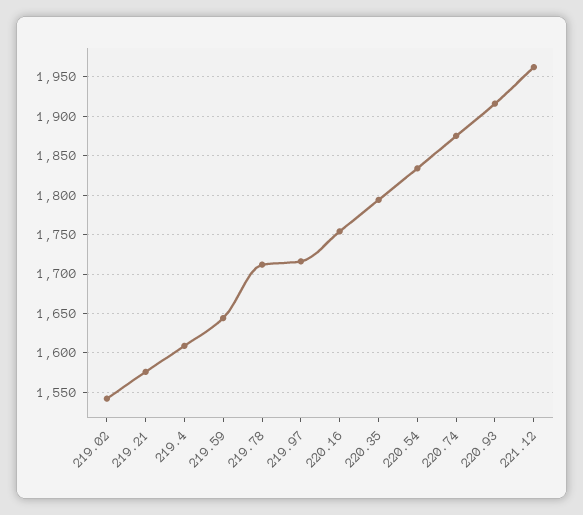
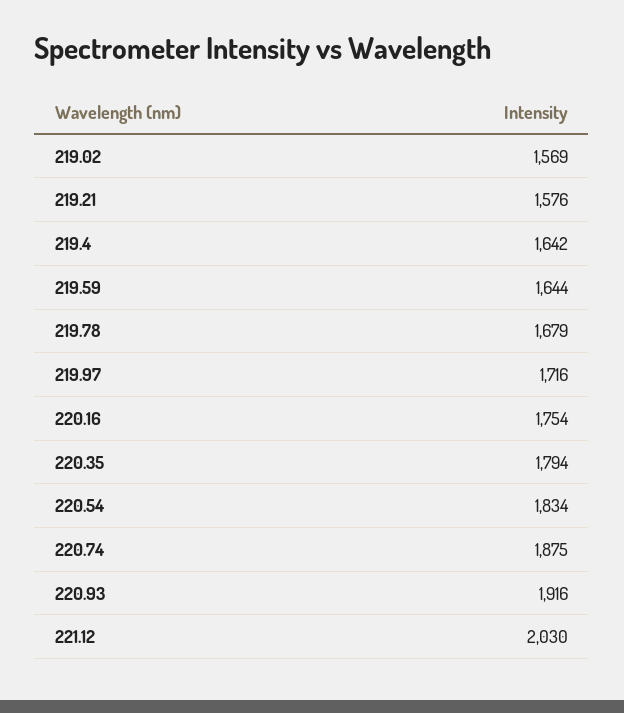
  {
-   "219.02": 1540,
+   "219.02": 1569,
    "219.21": 1576,
-   "219.4": 1610,
+   "219.4": 1642,
    "219.59": 1644,
-   "219.78": 1710,
+   "219.78": 1679,
    "219.97": 1716,
    "220.16": 1754,
    "220.35": 1794,
    "220.54": 1834,
    "220.74": 1875,
    "220.93": 1916,
-   "221.12": 1960
+   "221.12": 2030
  }

